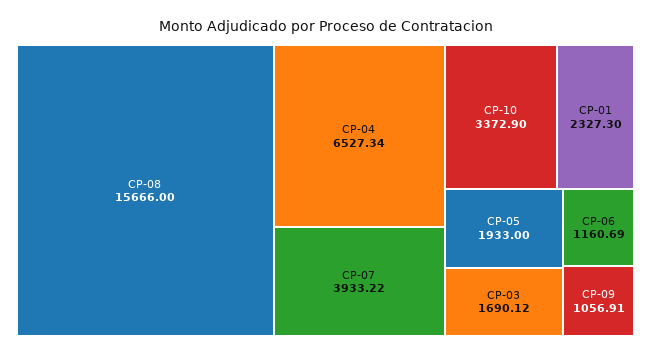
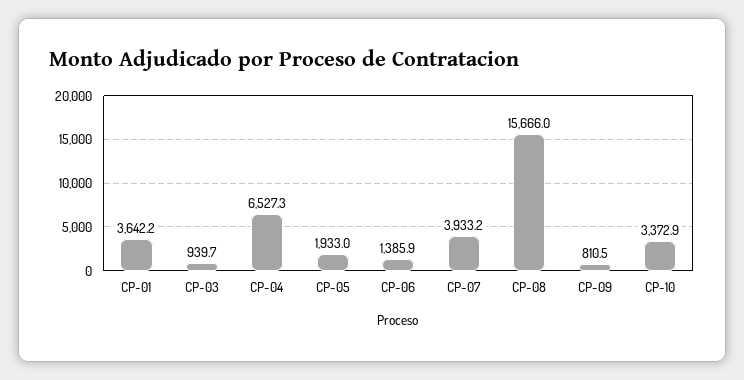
  {
    "CP-08": 15666,
    "CP-04": 6527.34,
    "CP-07": 3933.22,
    "CP-10": 3372.9,
-   "CP-01": 2327.3,
+   "CP-01": 3642.2,
    "CP-05": 1933,
-   "CP-03": 1690.12,
+   "CP-03": 939.7,
-   "CP-06": 1160.69,
+   "CP-06": 1385.9,
-   "CP-09": 1056.91
+   "CP-09": 810.5
  }

